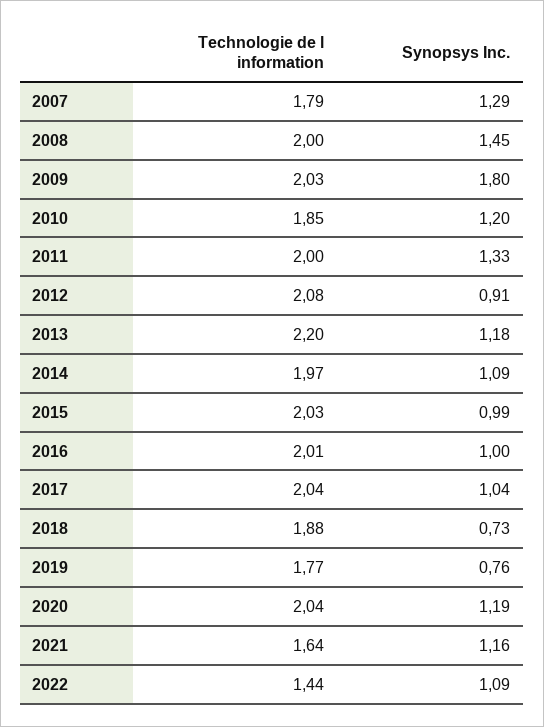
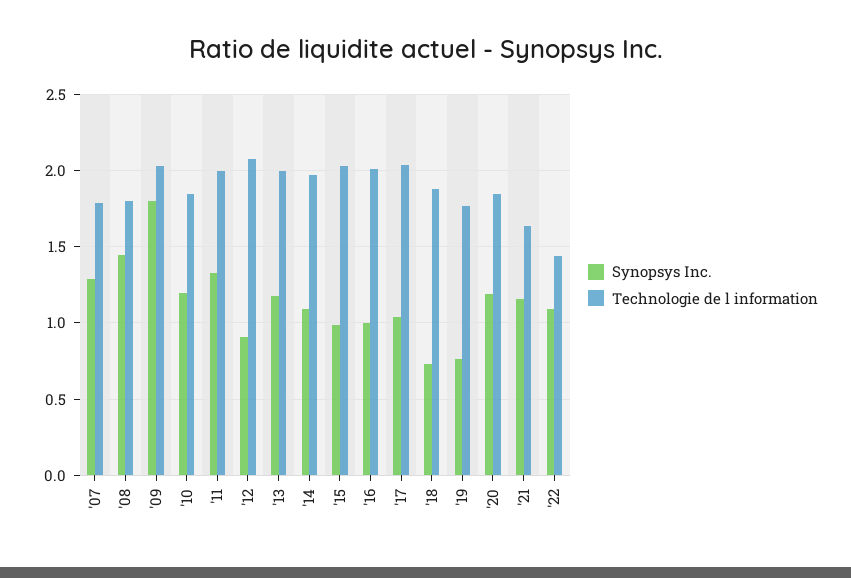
  {
    "Technologie de l information": {
      "2007": 1.79,
-     "2008": 2,
+     "2008": 1.8,
      "2009": 2.03,
      "2010": 1.85,
      "2011": 2,
      "2012": 2.08,
-     "2013": 2.2,
+     "2013": 2,
      "2014": 1.97,
      "2015": 2.03,
      "2016": 2.01,
      "2017": 2.04,
      "2018": 1.88,
      "2019": 1.77,
-     "2020": 2.04,
+     "2020": 1.85,
      "2021": 1.64,
      "2022": 1.44
    },
    "Synopsys Inc.": {
      "2007": 1.29,
      "2008": 1.45,
      "2009": 1.8,
      "2010": 1.2,
      "2011": 1.33,
      "2012": 0.91,
      "2013": 1.18,
      "2014": 1.09,
      "2015": 0.99,
      "2016": 1,
      "2017": 1.04,
      "2018": 0.73,
      "2019": 0.76,
      "2020": 1.19,
      "2021": 1.16,
      "2022": 1.09
    }
  }

